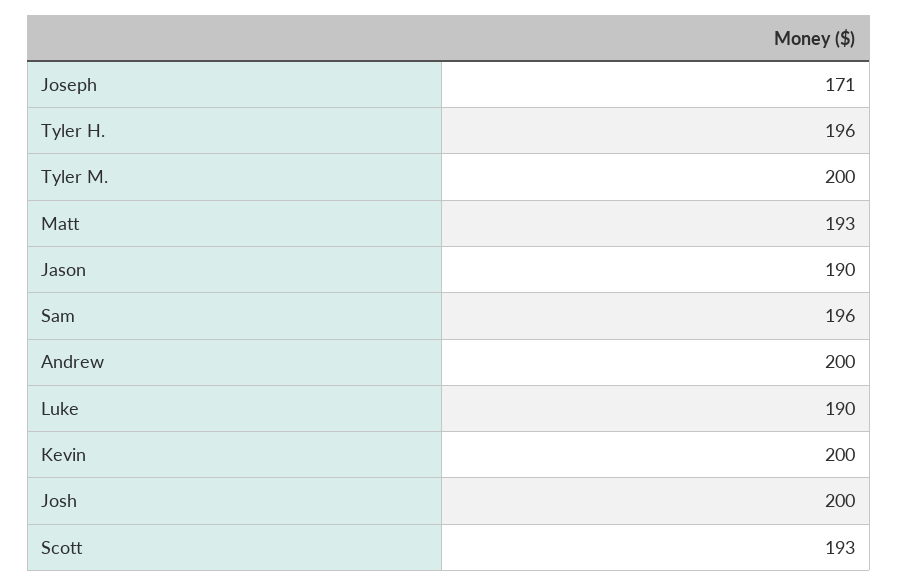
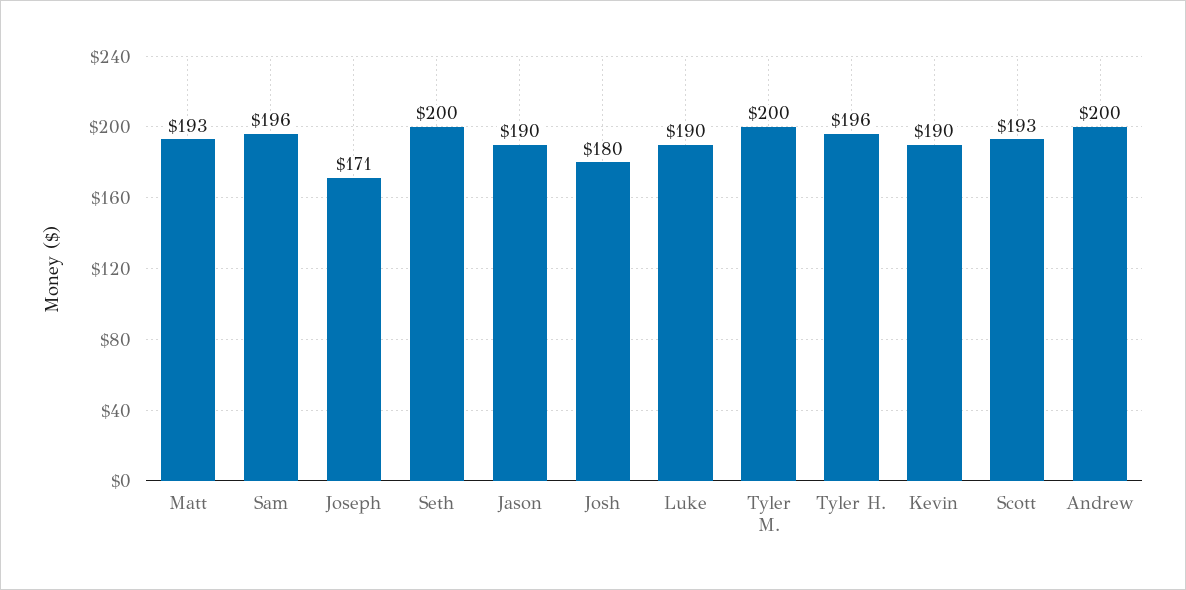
  {
    "Joseph": 171,
    "Tyler H.": 196,
    "Tyler M.": 200,
    "Matt": 193,
    "Jason": 190,
    "Sam": 196,
    "Andrew": 200,
    "Luke": 190,
-   "Kevin": 200,
+   "Kevin": 190,
-   "Josh": 200,
+   "Josh": 180,
-   "Scott": 193
+   "Scott": 193,
+   "Seth": 200
  }

